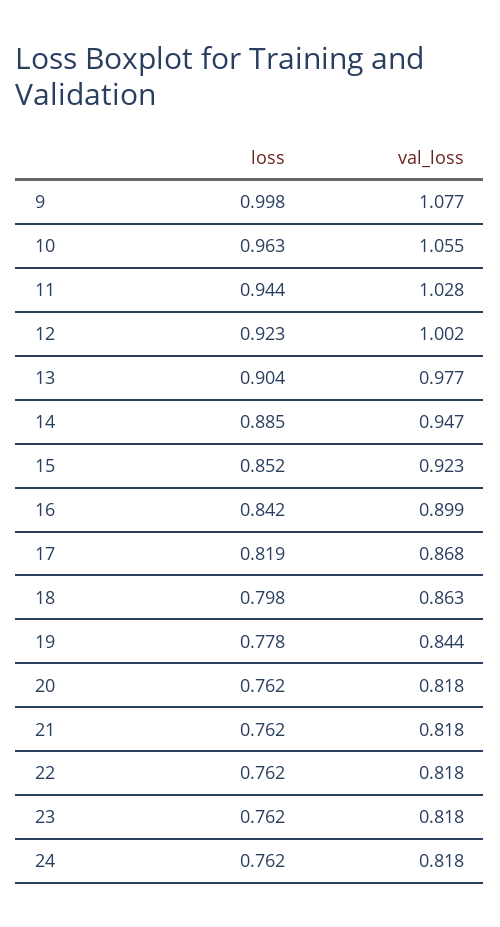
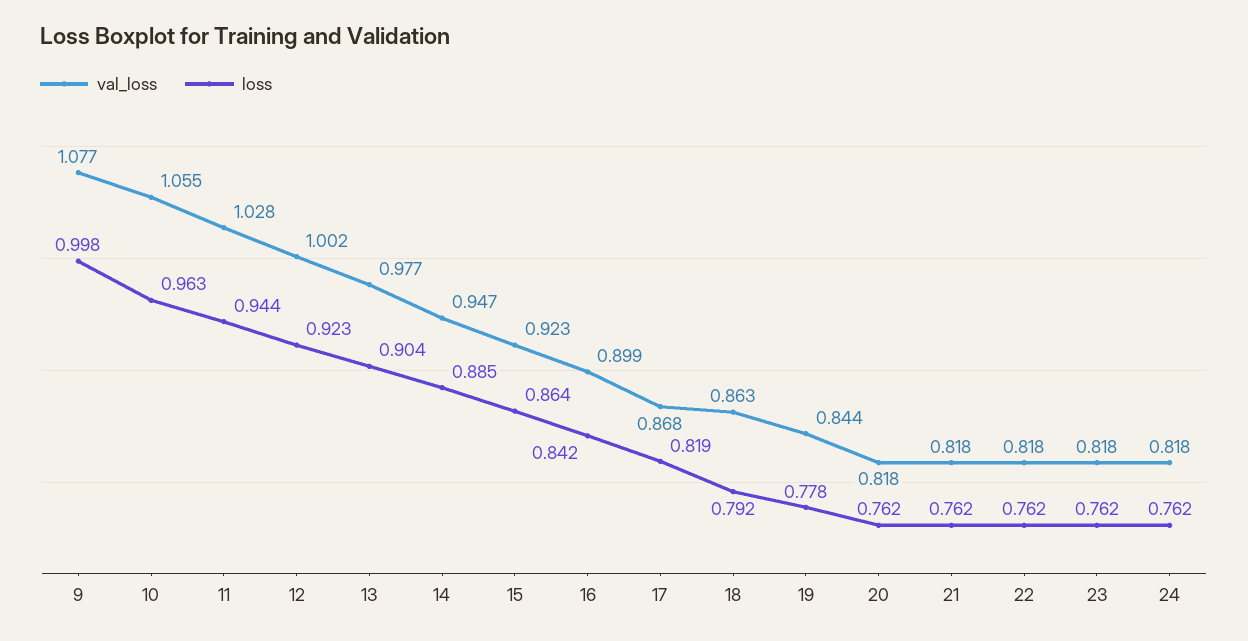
  {
    "loss": {
      "9": 0.998,
      "10": 0.963,
      "11": 0.944,
      "12": 0.923,
      "13": 0.904,
      "14": 0.885,
-     "15": 0.852,
+     "15": 0.864,
      "16": 0.842,
      "17": 0.819,
-     "18": 0.798,
+     "18": 0.792,
      "19": 0.778,
      "20": 0.762,
      "21": 0.762,
      "22": 0.762,
      "23": 0.762,
      "24": 0.762
    },
    "val_loss": {
      "9": 1.077,
      "10": 1.055,
      "11": 1.028,
      "12": 1.002,
      "13": 0.977,
      "14": 0.947,
      "15": 0.923,
      "16": 0.899,
      "17": 0.868,
      "18": 0.863,
      "19": 0.844,
      "20": 0.818,
      "21": 0.818,
      "22": 0.818,
      "23": 0.818,
      "24": 0.818
    }
  }

